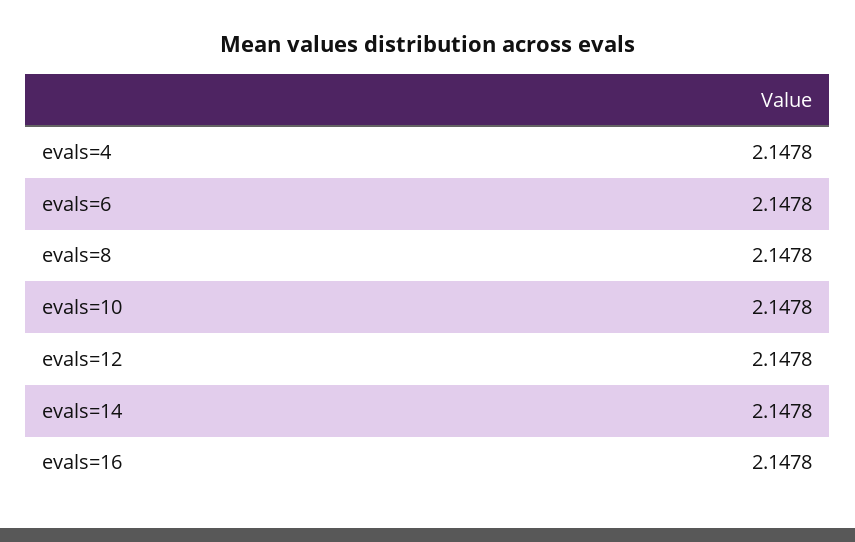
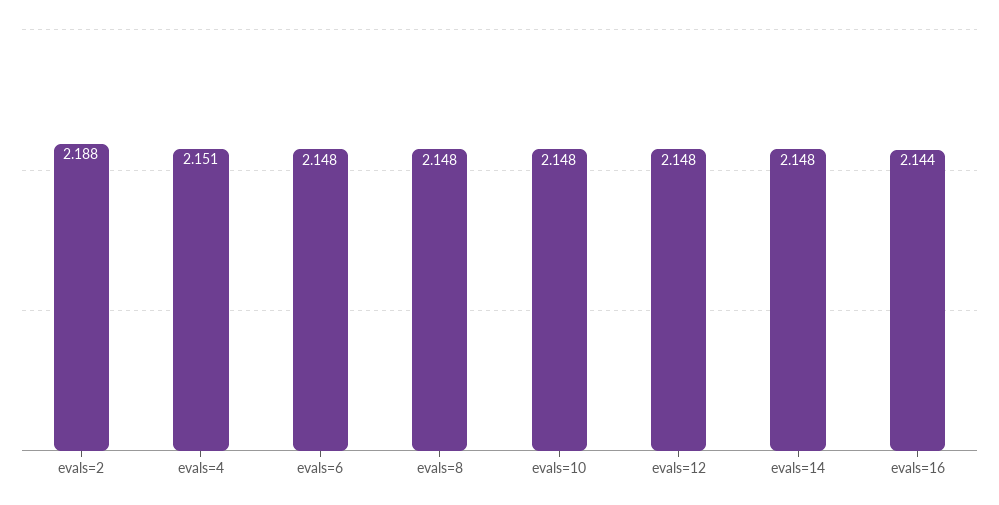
  {
-   "evals=4": 2.1478,
+   "evals=4": 2.151,
    "evals=6": 2.1478,
    "evals=8": 2.1478,
    "evals=10": 2.1478,
    "evals=12": 2.1478,
    "evals=14": 2.1478,
-   "evals=16": 2.1478
+   "evals=16": 2.144,
+   "evals=2": 2.188
  }

